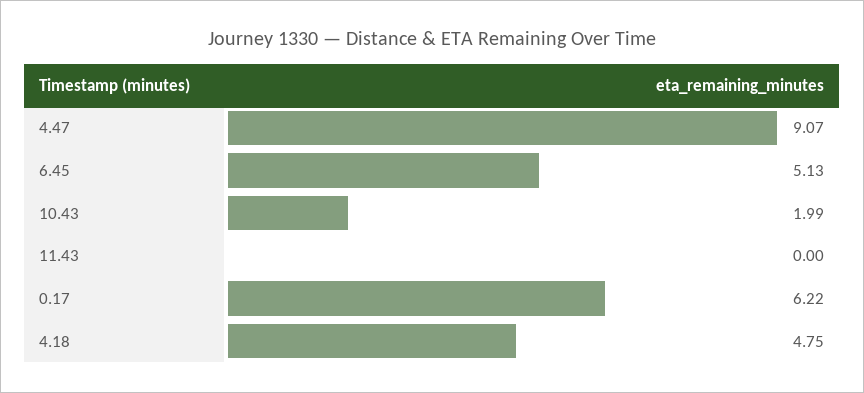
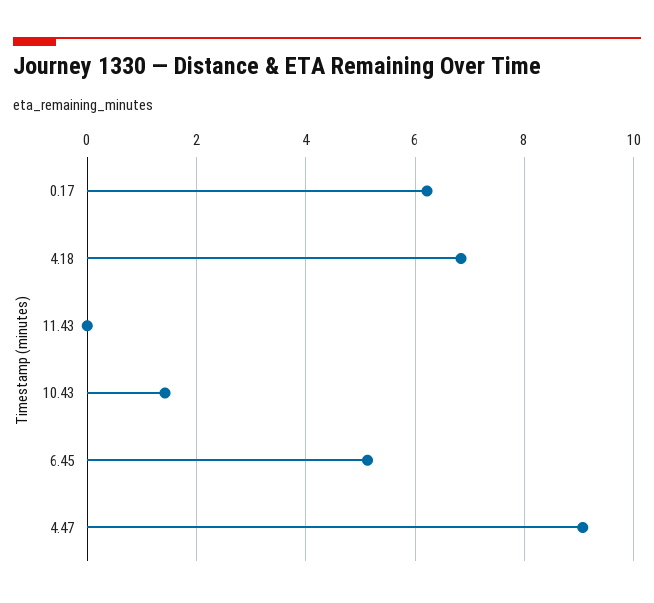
  {
    "4.47": 9.07,
    "6.45": 5.13,
-   "10.43": 1.99,
+   "10.43": 1.4,
    "11.43": 0,
    "0.17": 6.22,
-   "4.18": 4.75
+   "4.18": 6.8
  }

